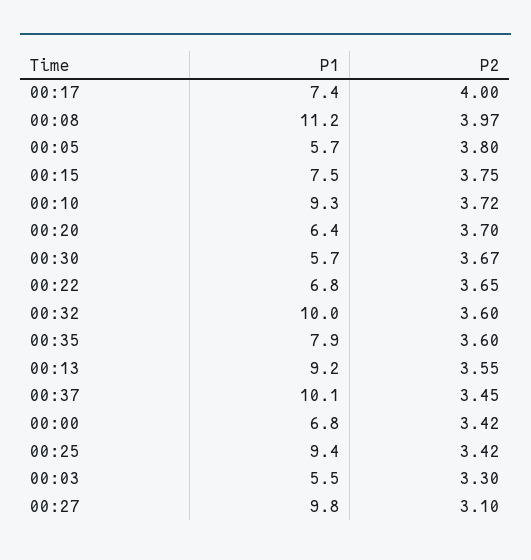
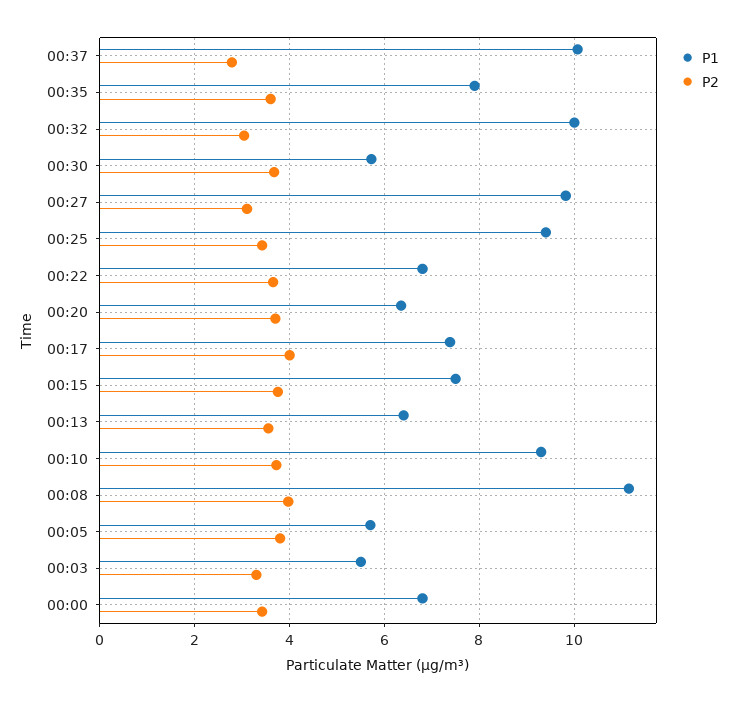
  {
    "P1": {
      "00:17": 7.4,
      "00:08": 11.2,
      "00:05": 5.7,
      "00:15": 7.5,
      "00:10": 9.3,
      "00:20": 6.4,
      "00:30": 5.7,
      "00:22": 6.8,
      "00:32": 10,
      "00:35": 7.9,
-     "00:13": 9.2,
+     "00:13": 6.4,
      "00:37": 10.1,
      "00:00": 6.8,
      "00:25": 9.4,
      "00:03": 5.5,
      "00:27": 9.8
    },
    "P2": {
      "00:17": 4,
      "00:08": 3.97,
      "00:05": 3.8,
      "00:15": 3.75,
      "00:10": 3.72,
      "00:20": 3.7,
      "00:30": 3.67,
      "00:22": 3.65,
-     "00:32": 3.6,
+     "00:32": 3,
      "00:35": 3.6,
      "00:13": 3.55,
-     "00:37": 3.45,
+     "00:37": 2.8,
      "00:00": 3.42,
      "00:25": 3.42,
      "00:03": 3.3,
      "00:27": 3.1
    }
  }

